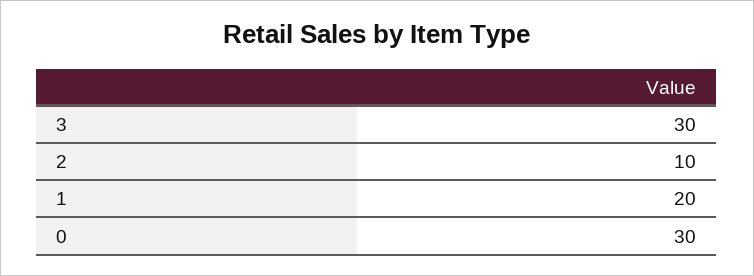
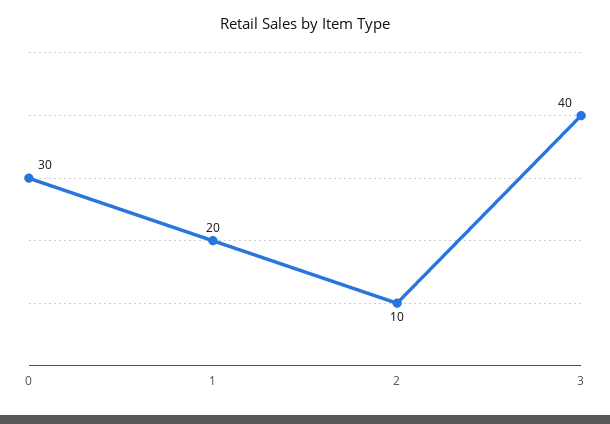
  {
-   "3": 30,
+   "3": 40,
    "2": 10,
    "1": 20,
    "0": 30
  }

